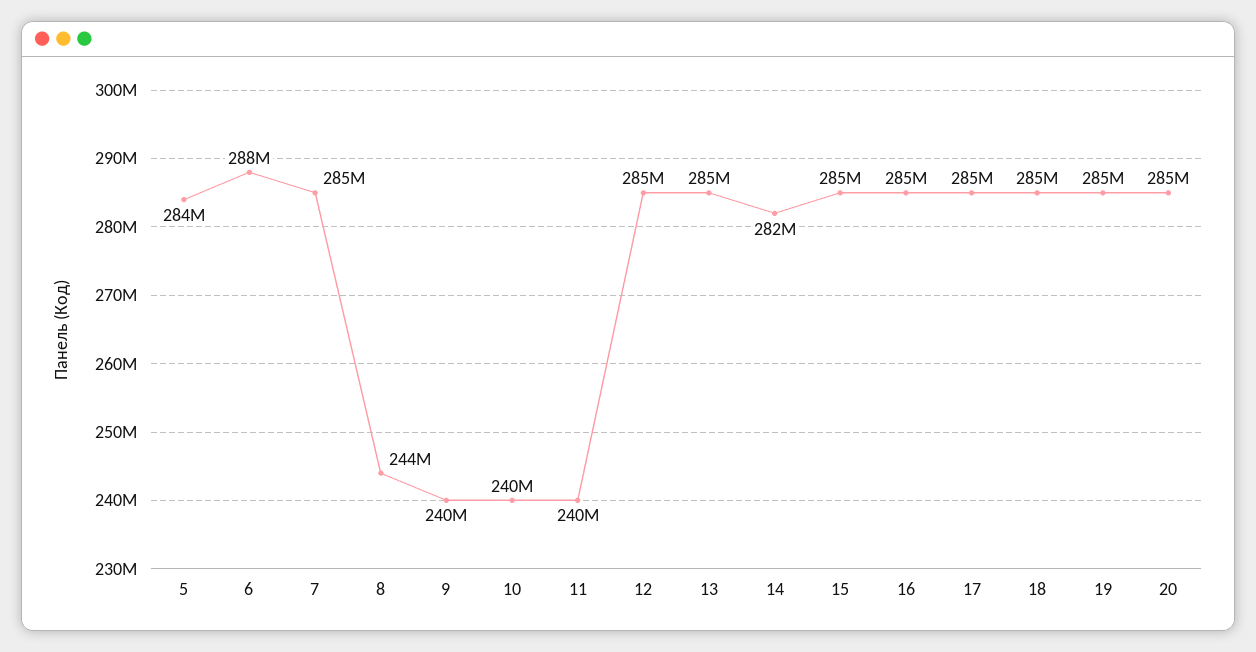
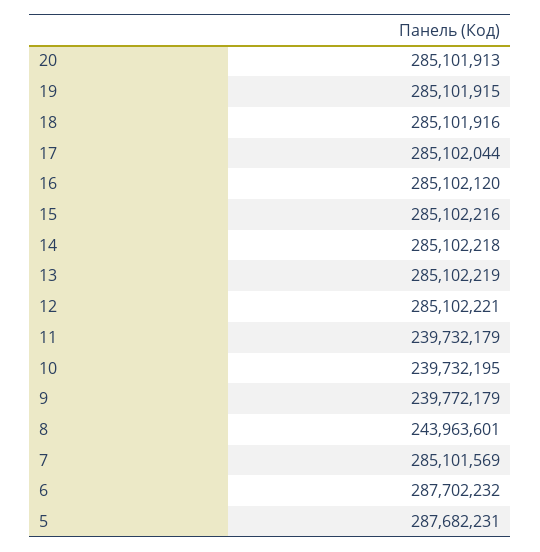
  {
-   "5": 284000000,
+   "5": 287682231,
    "6": 287702232,
    "7": 285101569,
    "8": 243963601,
    "9": 239772179,
    "10": 239732195,
    "11": 239732179,
    "12": 285102221,
    "13": 285102219,
-   "14": 282000000,
+   "14": 285102218,
    "15": 285102216,
    "16": 285102120,
    "17": 285102044,
    "18": 285101916,
    "19": 285101915,
    "20": 285101913
  }

